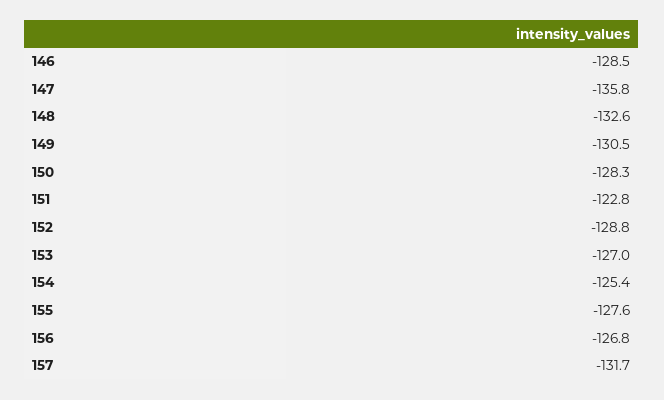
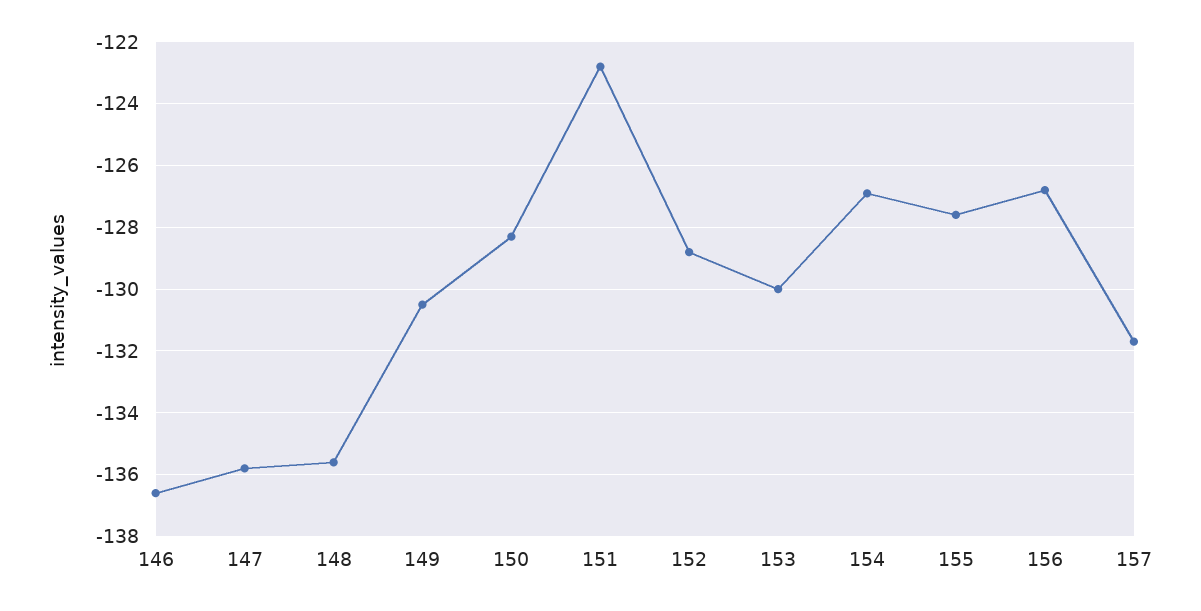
  {
-   "146": -128.5,
+   "146": -136.5,
    "147": -135.8,
-   "148": -132.6,
+   "148": -135.5,
    "149": -130.5,
    "150": -128.3,
    "151": -122.8,
    "152": -128.8,
-   "153": -127,
+   "153": -130,
-   "154": -125.4,
+   "154": -127,
    "155": -127.6,
    "156": -126.8,
    "157": -131.7
  }

